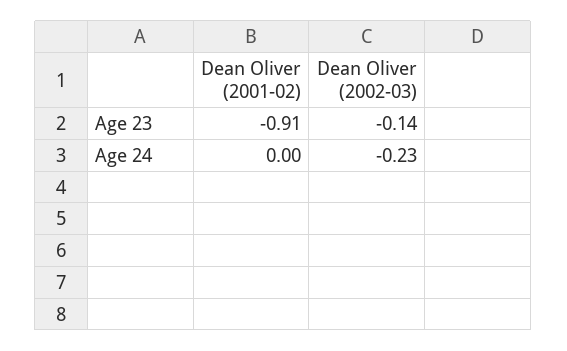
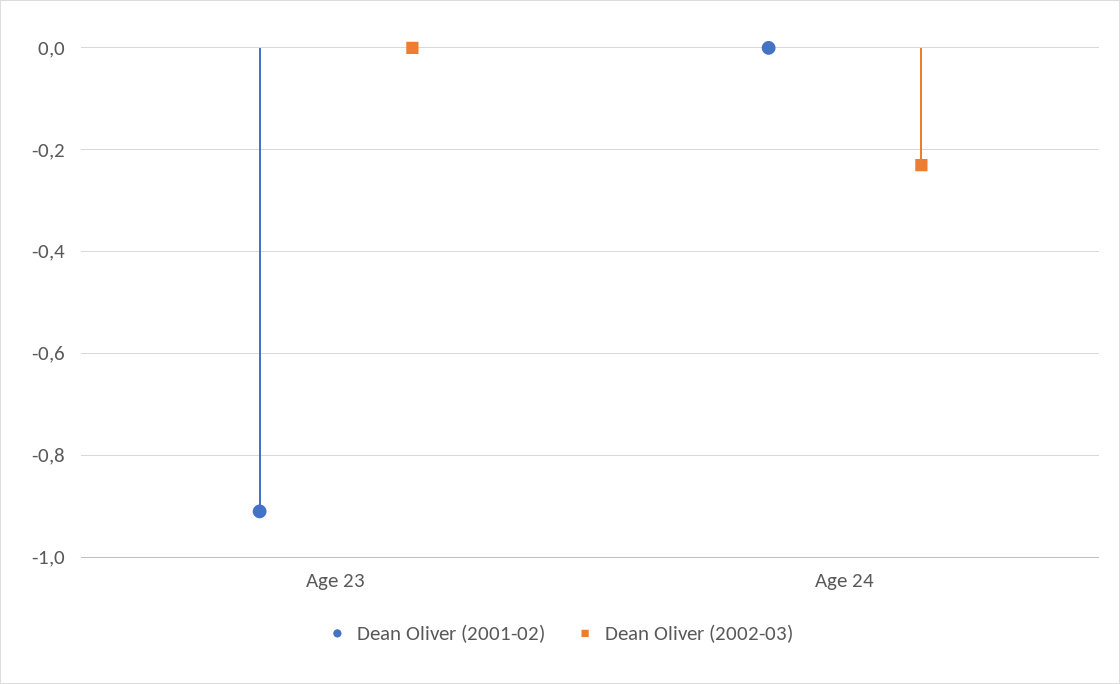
  {
    "Dean Oliver (2001-02)": {
      "Age 23": -0.91,
      "Age 24": 0
    },
    "Dean Oliver (2002-03)": {
-     "Age 23": -0.14,
+     "Age 23": 0,
      "Age 24": -0.23
    }
  }

